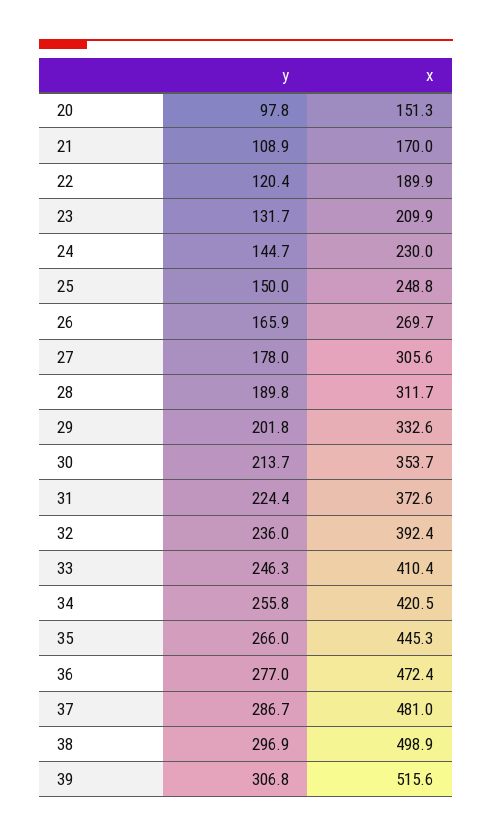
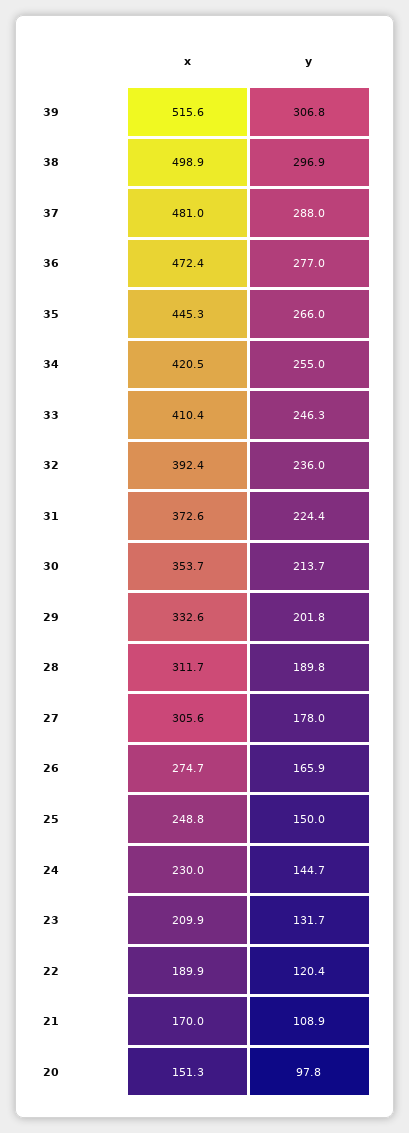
  {
    "y": {
      "20": 97.8,
      "21": 108.9,
      "22": 120.4,
      "23": 131.7,
      "24": 144.7,
      "25": 150,
      "26": 165.9,
      "27": 178,
      "28": 189.8,
      "29": 201.8,
      "30": 213.7,
      "31": 224.4,
      "32": 236,
      "33": 246.3,
-     "34": 255.8,
+     "34": 255,
      "35": 266,
      "36": 277,
-     "37": 286.7,
+     "37": 288,
      "38": 296.9,
      "39": 306.8
    },
    "x": {
      "20": 151.3,
      "21": 170,
      "22": 189.9,
      "23": 209.9,
      "24": 230,
      "25": 248.8,
-     "26": 269.7,
+     "26": 274.7,
      "27": 305.6,
      "28": 311.7,
      "29": 332.6,
      "30": 353.7,
      "31": 372.6,
      "32": 392.4,
      "33": 410.4,
      "34": 420.5,
      "35": 445.3,
      "36": 472.4,
      "37": 481,
      "38": 498.9,
      "39": 515.6
    }
  }

